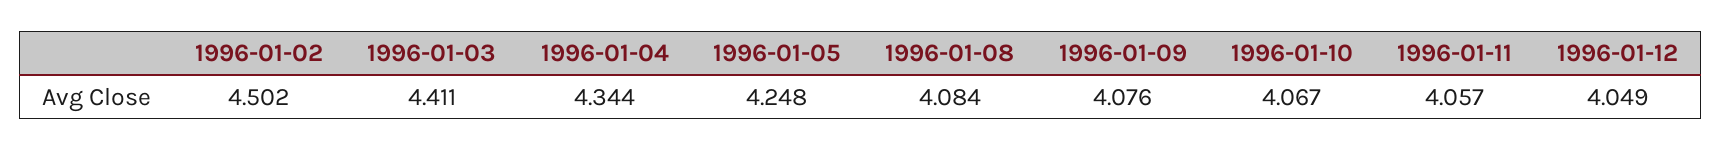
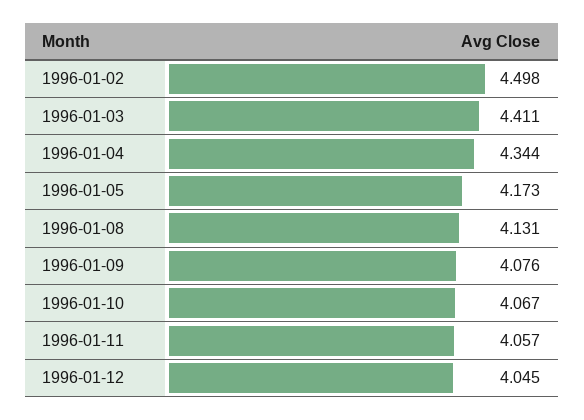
  {
-   "1996-01-02": 4.502,
+   "1996-01-02": 4.498,
    "1996-01-03": 4.411,
    "1996-01-04": 4.344,
-   "1996-01-05": 4.248,
+   "1996-01-05": 4.173,
-   "1996-01-08": 4.084,
+   "1996-01-08": 4.131,
    "1996-01-09": 4.076,
    "1996-01-10": 4.067,
    "1996-01-11": 4.057,
-   "1996-01-12": 4.049
+   "1996-01-12": 4.045
  }

